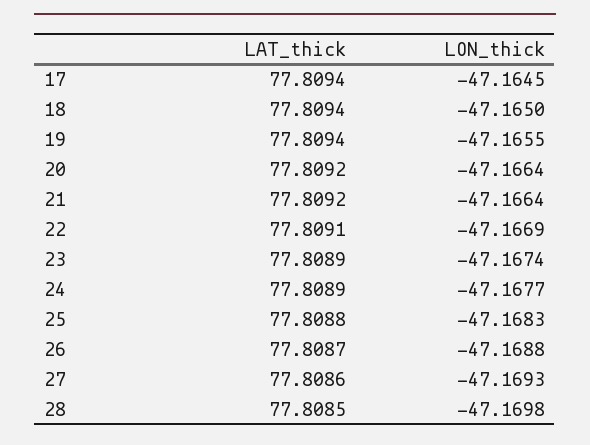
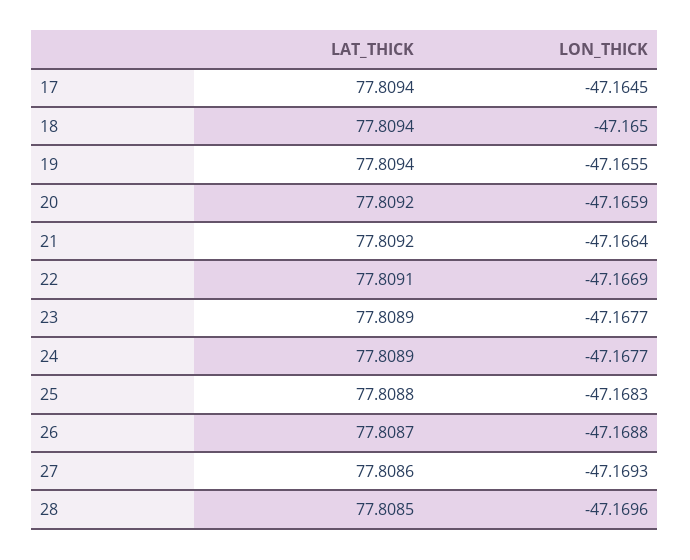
  {
    "LAT_thick": {
      "17": 77.8094,
      "18": 77.8094,
      "19": 77.8094,
      "20": 77.8092,
      "21": 77.8092,
      "22": 77.8091,
      "23": 77.8089,
      "24": 77.8089,
      "25": 77.8088,
      "26": 77.8087,
      "27": 77.8086,
      "28": 77.8085
    },
    "LON_thick": {
      "17": -47.1645,
      "18": -47.165,
      "19": -47.1655,
-     "20": -47.1664,
+     "20": -47.1659,
      "21": -47.1664,
      "22": -47.1669,
-     "23": -47.1674,
+     "23": -47.1677,
      "24": -47.1677,
      "25": -47.1683,
      "26": -47.1688,
      "27": -47.1693,
-     "28": -47.1698
+     "28": -47.1696
    }
  }

